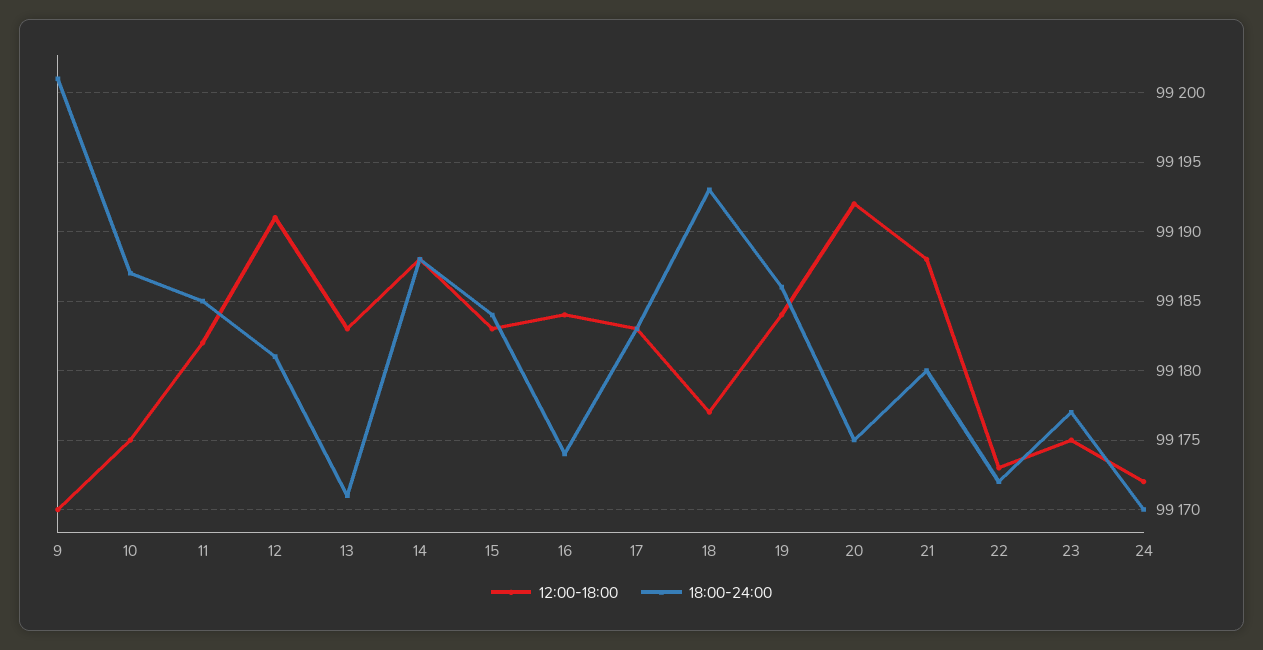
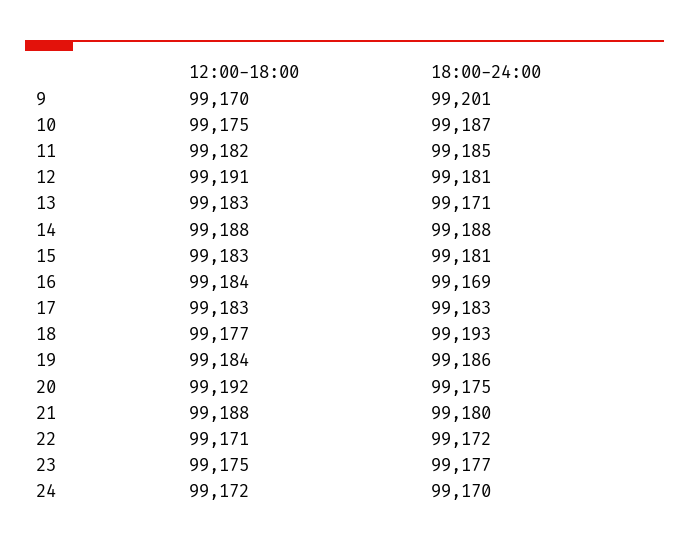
  {
    "12:00-18:00": {
      "9": 99170,
      "10": 99175,
      "11": 99182,
      "12": 99191,
      "13": 99183,
      "14": 99188,
      "15": 99183,
      "16": 99184,
      "17": 99183,
      "18": 99177,
      "19": 99184,
      "20": 99192,
      "21": 99188,
-     "22": 99173,
+     "22": 99171,
      "23": 99175,
      "24": 99172
    },
    "18:00-24:00": {
      "9": 99201,
      "10": 99187,
      "11": 99185,
      "12": 99181,
      "13": 99171,
      "14": 99188,
-     "15": 99184,
+     "15": 99181,
-     "16": 99174,
+     "16": 99169,
      "17": 99183,
      "18": 99193,
      "19": 99186,
      "20": 99175,
      "21": 99180,
      "22": 99172,
      "23": 99177,
      "24": 99170
    }
  }

